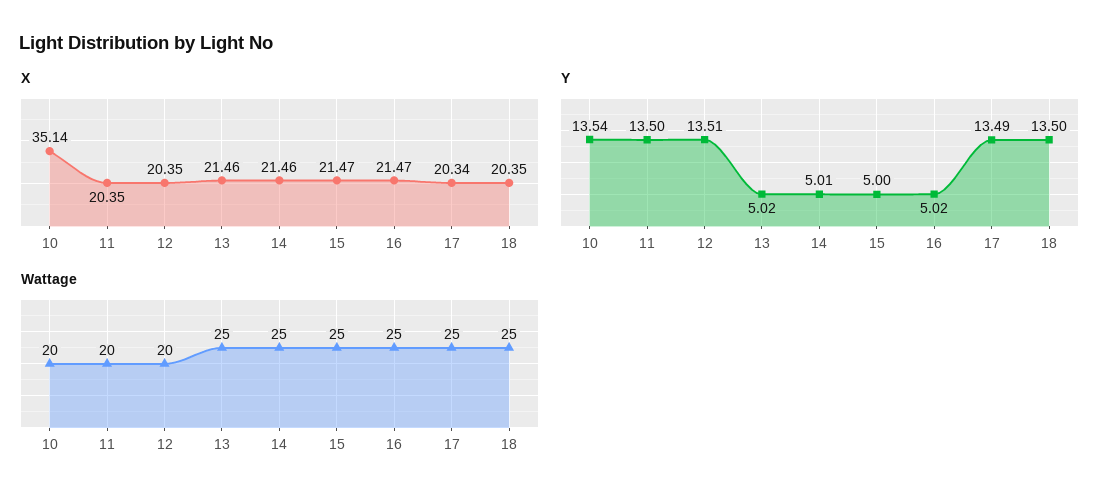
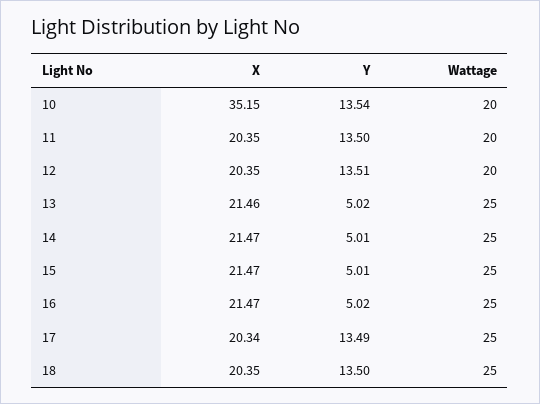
  {
    "X": {
-     "10": 35.14,
+     "10": 35.15,
      "11": 20.35,
      "12": 20.35,
      "13": 21.46,
-     "14": 21.46,
+     "14": 21.47,
      "15": 21.47,
      "16": 21.47,
      "17": 20.34,
      "18": 20.35
    },
    "Y": {
      "10": 13.54,
      "11": 13.5,
      "12": 13.51,
      "13": 5.02,
      "14": 5.01,
-     "15": 5,
+     "15": 5.01,
      "16": 5.02,
      "17": 13.49,
      "18": 13.5
    },
    "Wattage": {
      "10": 20,
      "11": 20,
      "12": 20,
      "13": 25,
      "14": 25,
      "15": 25,
      "16": 25,
      "17": 25,
      "18": 25
    }
  }

